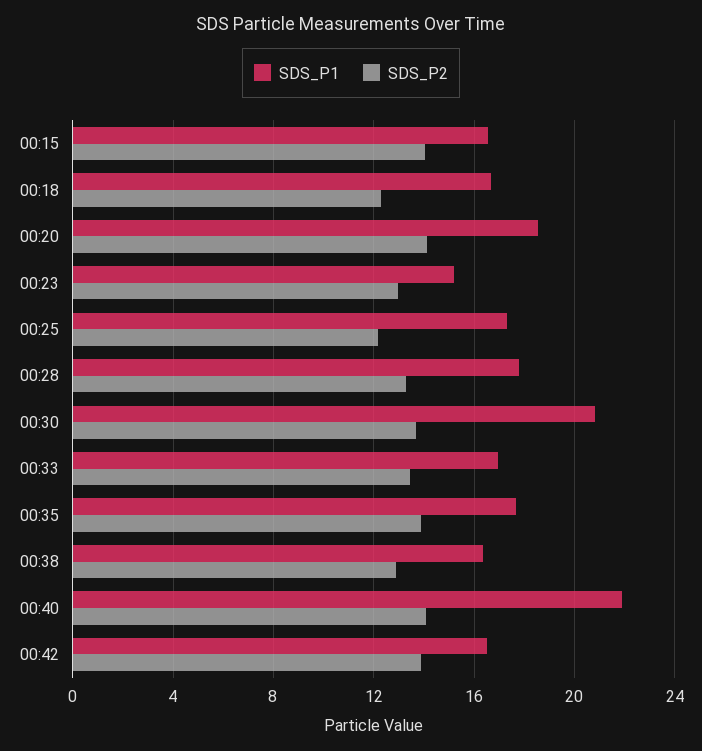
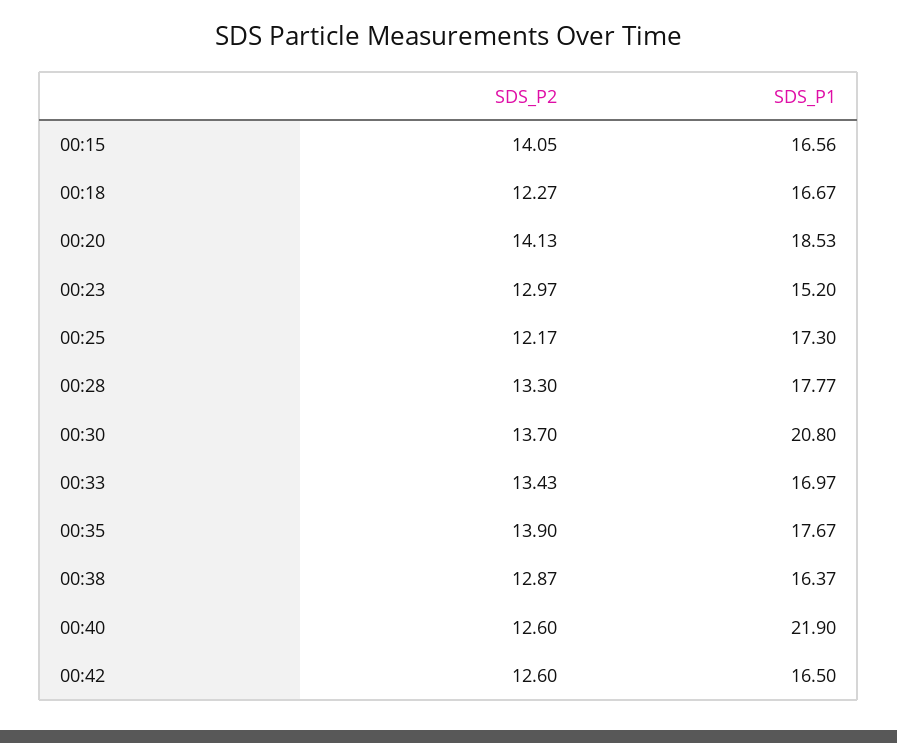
  {
    "SDS_P1": {
      "00:15": 16.56,
      "00:18": 16.67,
      "00:20": 18.53,
      "00:23": 15.2,
      "00:25": 17.3,
      "00:28": 17.77,
      "00:30": 20.8,
      "00:33": 16.97,
      "00:35": 17.67,
      "00:38": 16.37,
      "00:40": 21.9,
      "00:42": 16.5
    },
    "SDS_P2": {
      "00:15": 14.05,
      "00:18": 12.27,
      "00:20": 14.13,
      "00:23": 12.97,
      "00:25": 12.17,
      "00:28": 13.3,
      "00:30": 13.7,
      "00:33": 13.43,
      "00:35": 13.9,
      "00:38": 12.87,
-     "00:40": 14,
+     "00:40": 12.6,
-     "00:42": 14
+     "00:42": 12.6
    }
  }

